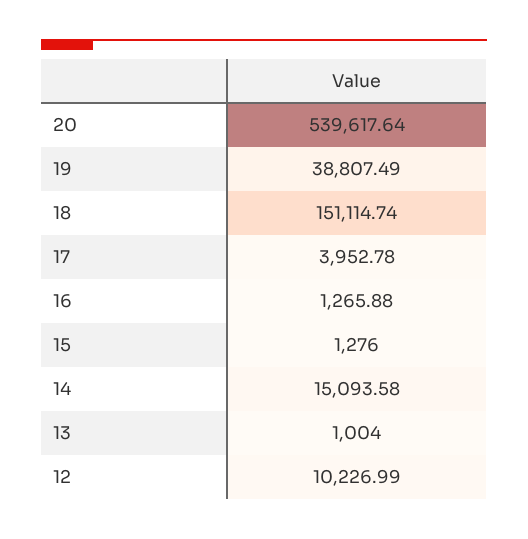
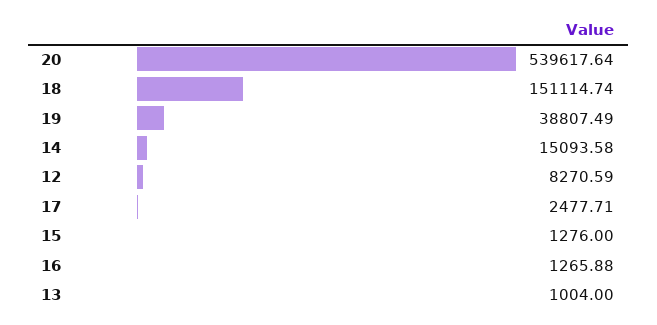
  {
    "20": 539617.64,
    "19": 38807.49,
    "18": 151114.74,
-   "17": 3952.78,
+   "17": 2477.71,
    "16": 1265.88,
    "15": 1276,
    "14": 15093.58,
    "13": 1004,
-   "12": 10226.99
+   "12": 8270.59
  }

